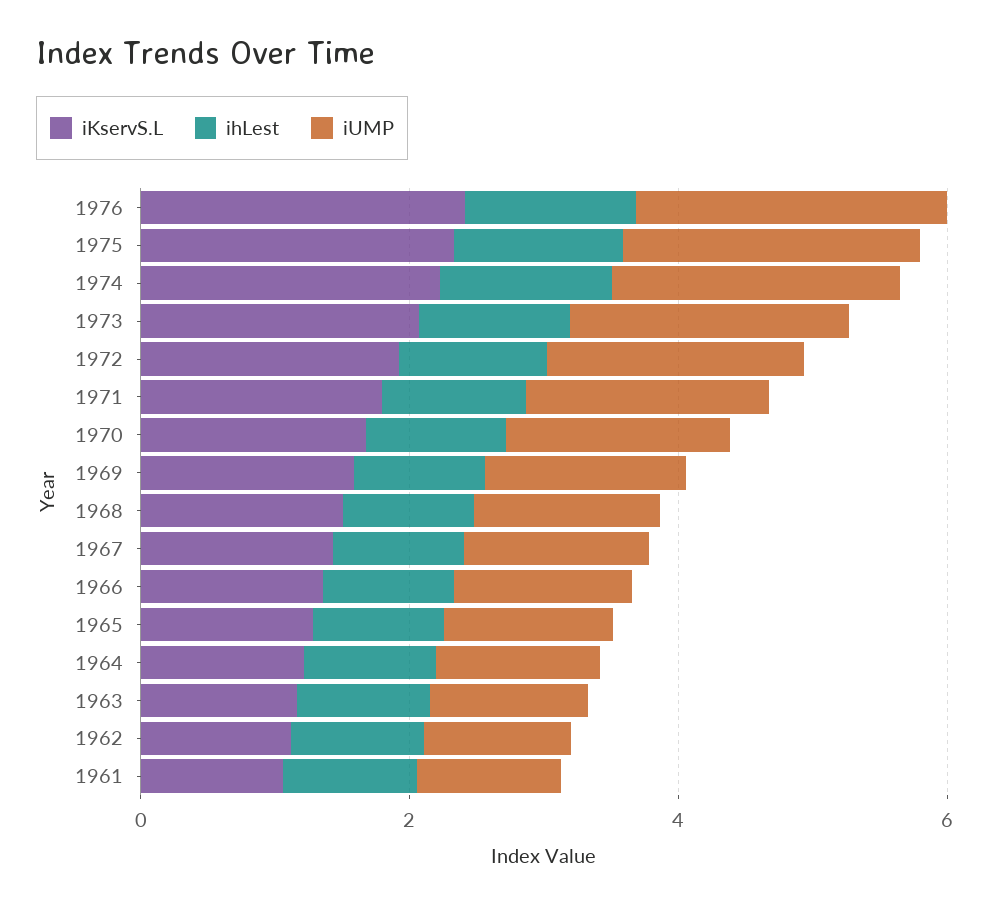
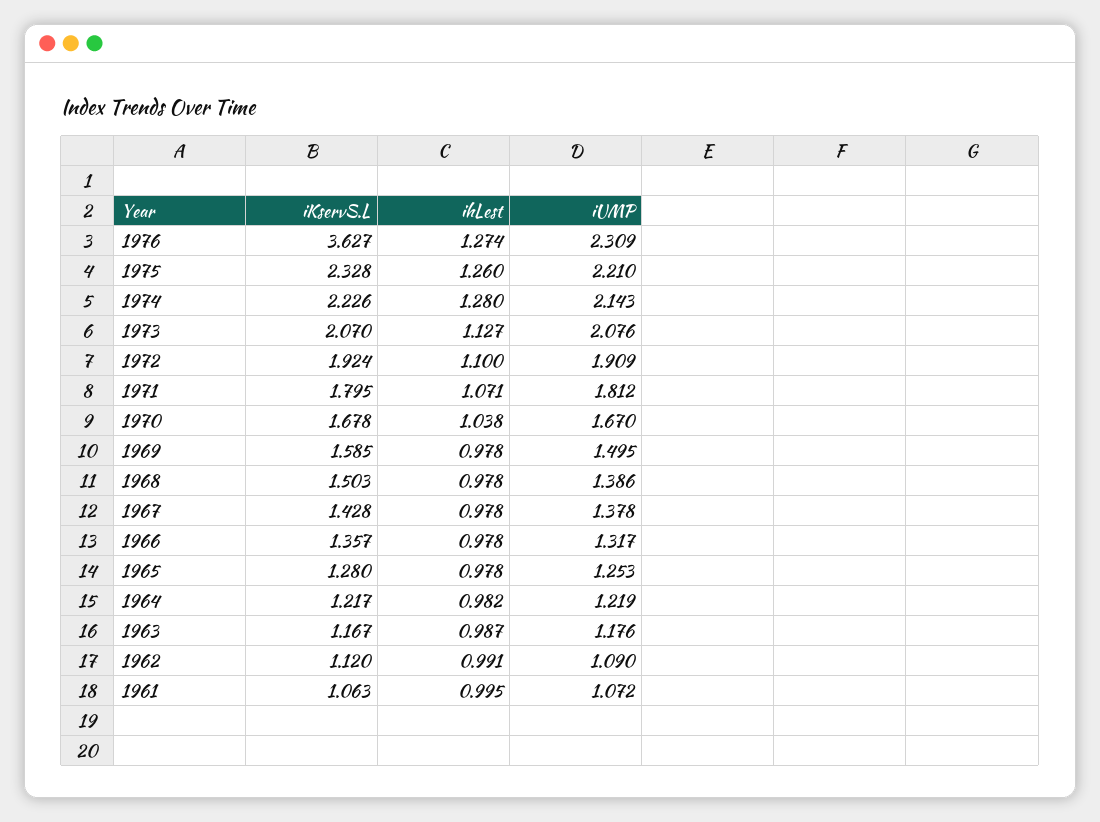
  {
    "iKservS.L": {
-     "1976": 2.5,
+     "1976": 3.627,
      "1975": 2.328,
      "1974": 2.226,
      "1973": 2.07,
      "1972": 1.924,
      "1971": 1.795,
      "1970": 1.678,
      "1969": 1.585,
      "1968": 1.503,
      "1967": 1.428,
      "1966": 1.357,
      "1965": 1.28,
      "1964": 1.217,
      "1963": 1.167,
      "1962": 1.12,
      "1961": 1.063
    },
    "ihLest": {
      "1976": 1.274,
      "1975": 1.26,
      "1974": 1.28,
      "1973": 1.127,
      "1972": 1.1,
      "1971": 1.071,
      "1970": 1.038,
      "1969": 0.978,
      "1968": 0.978,
      "1967": 0.978,
      "1966": 0.978,
      "1965": 0.978,
      "1964": 0.982,
      "1963": 0.987,
      "1962": 0.991,
      "1961": 0.995
    },
    "iUMP": {
      "1976": 2.309,
      "1975": 2.21,
      "1974": 2.143,
      "1973": 2.076,
      "1972": 1.909,
      "1971": 1.812,
      "1970": 1.67,
      "1969": 1.495,
      "1968": 1.386,
      "1967": 1.378,
      "1966": 1.317,
      "1965": 1.253,
      "1964": 1.219,
      "1963": 1.176,
      "1962": 1.09,
      "1961": 1.072
    }
  }

